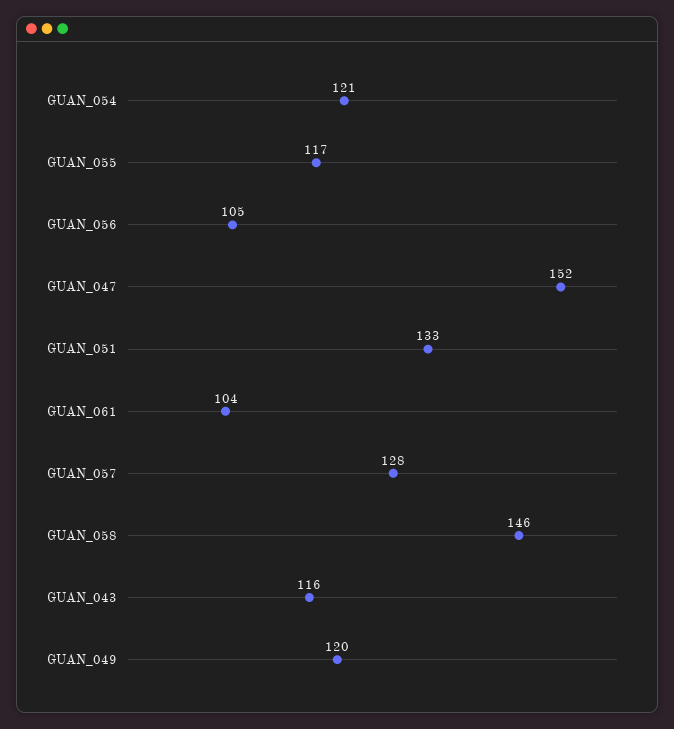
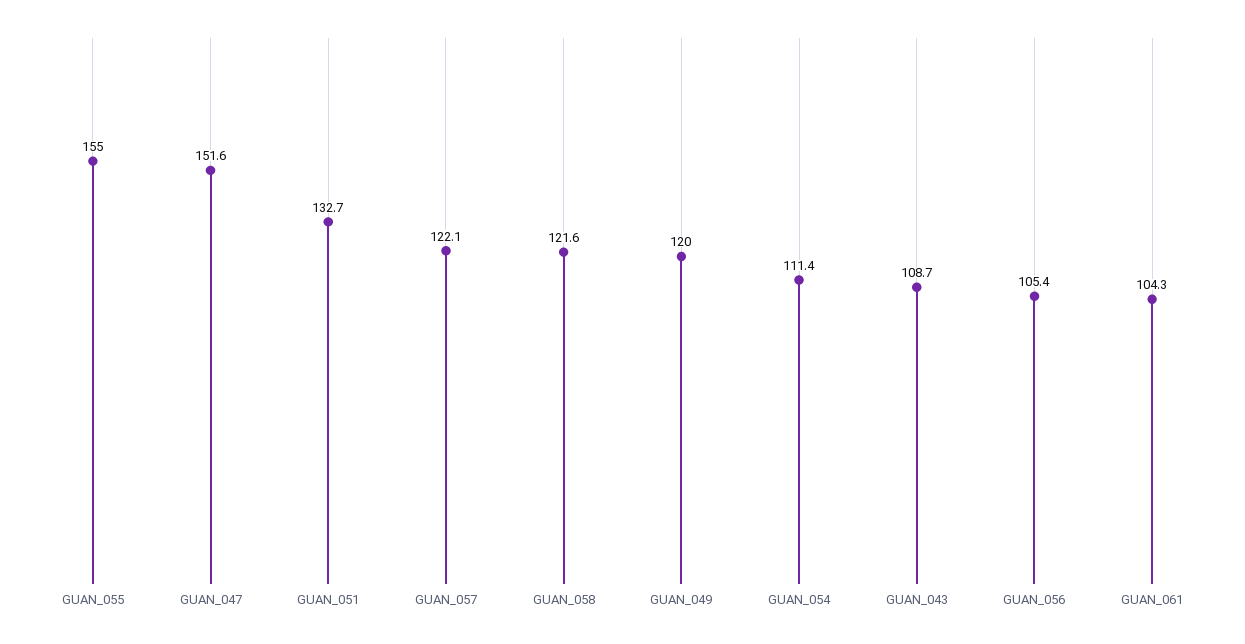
  {
-   "GUAN_054": 121,
+   "GUAN_054": 111.4,
-   "GUAN_055": 117,
+   "GUAN_055": 155,
    "GUAN_056": 105.4,
    "GUAN_047": 151.6,
    "GUAN_051": 132.7,
    "GUAN_061": 104.3,
-   "GUAN_057": 128,
+   "GUAN_057": 122.1,
-   "GUAN_058": 146,
+   "GUAN_058": 121.6,
-   "GUAN_043": 116,
+   "GUAN_043": 108.7,
    "GUAN_049": 120
  }

